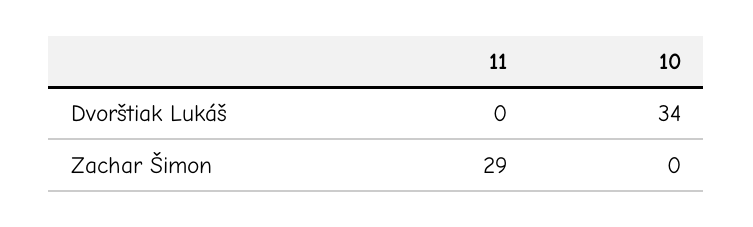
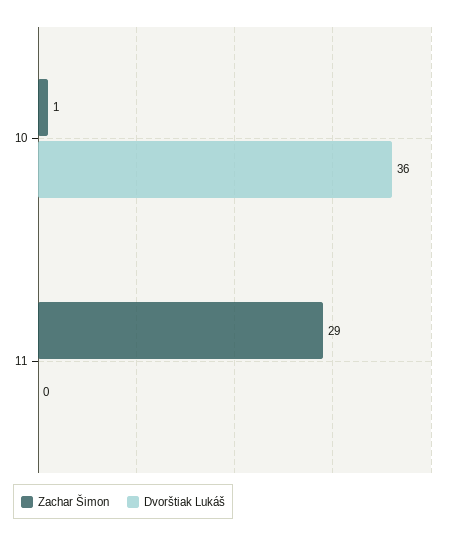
  {
    "Dvorštiak Lukáš": {
      "11": 0,
-     "10": 34
+     "10": 36
    },
    "Zachar Šimon": {
      "11": 29,
-     "10": 0
+     "10": 1
    }
  }

